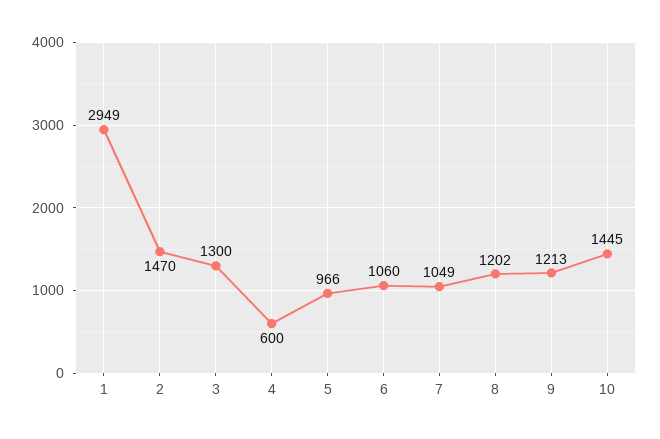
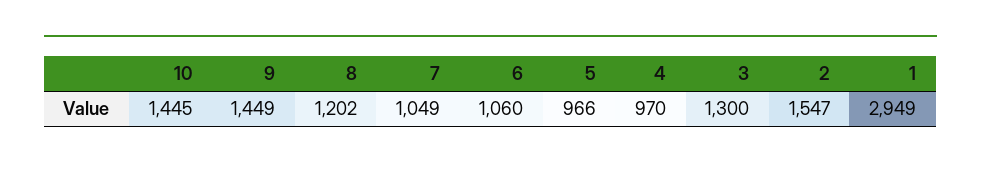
  {
    "1": 2949,
-   "2": 1470,
+   "2": 1547,
    "3": 1300,
-   "4": 600,
+   "4": 970,
    "5": 966,
    "6": 1060,
    "7": 1049,
    "8": 1202,
-   "9": 1213,
+   "9": 1449,
    "10": 1445
  }

